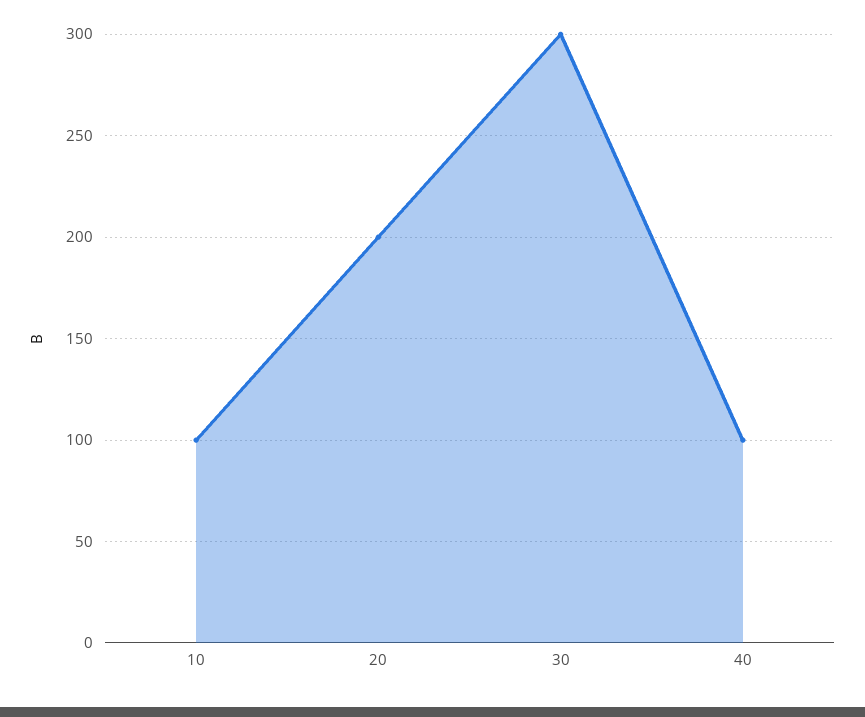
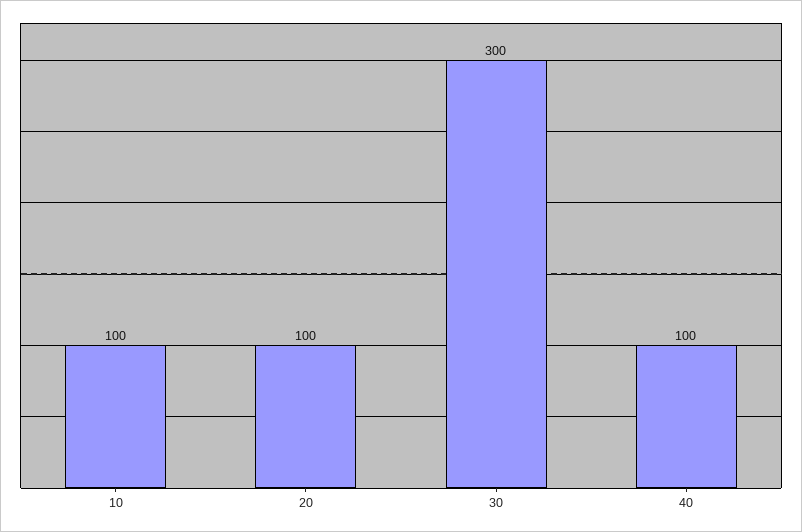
  {
    "10": 100,
-   "20": 200,
+   "20": 100,
    "30": 300,
    "40": 100
  }

